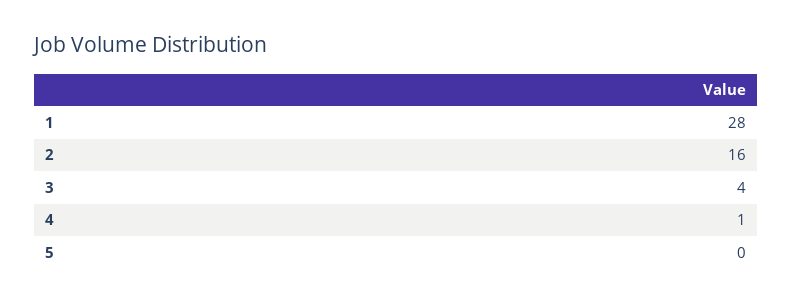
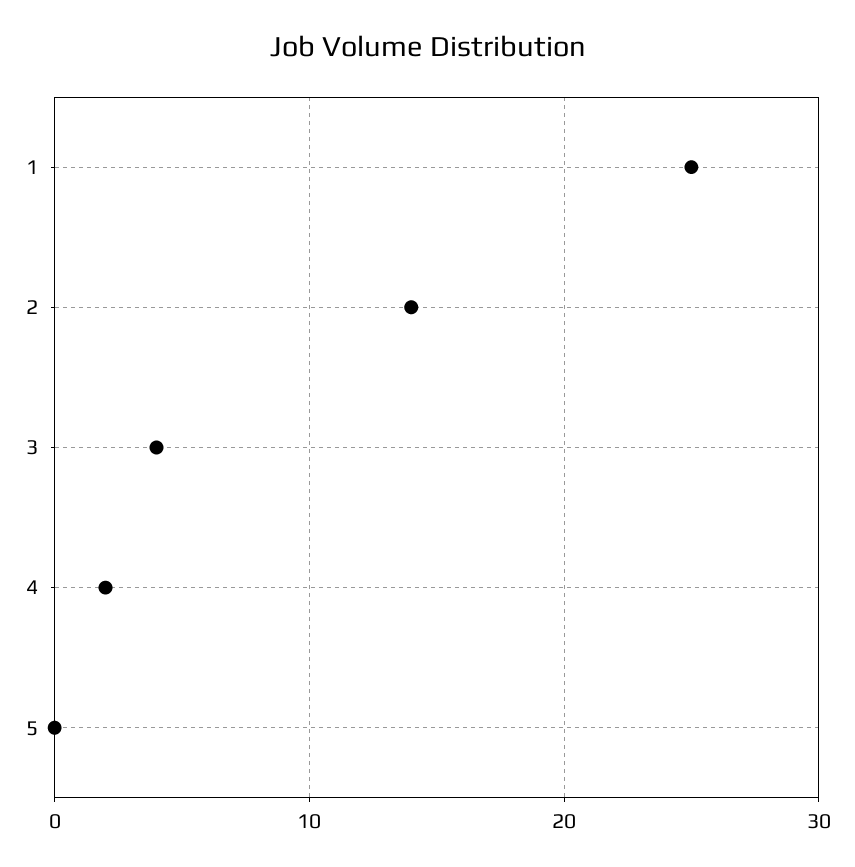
  {
-   "1": 28,
+   "1": 25,
-   "2": 16,
+   "2": 14,
    "3": 4,
-   "4": 1,
+   "4": 2,
    "5": 0
  }

